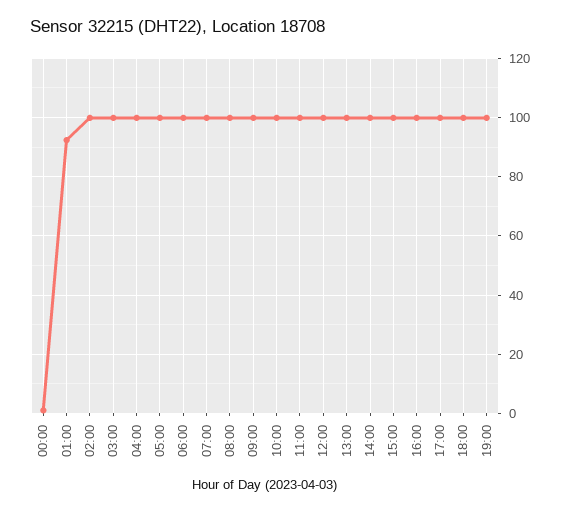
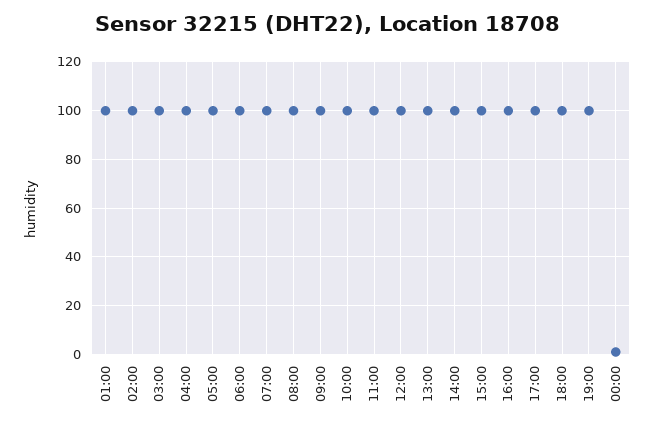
  {
    "00:00": 0,
-   "01:00": 92.5,
+   "01:00": 100,
    "02:00": 100,
    "03:00": 100,
    "04:00": 100,
    "05:00": 100,
    "06:00": 100,
    "07:00": 100,
    "08:00": 100,
    "09:00": 100,
    "10:00": 100,
    "11:00": 100,
    "12:00": 100,
    "13:00": 100,
    "14:00": 100,
    "15:00": 100,
    "16:00": 100,
    "17:00": 100,
    "18:00": 100,
    "19:00": 100
  }

